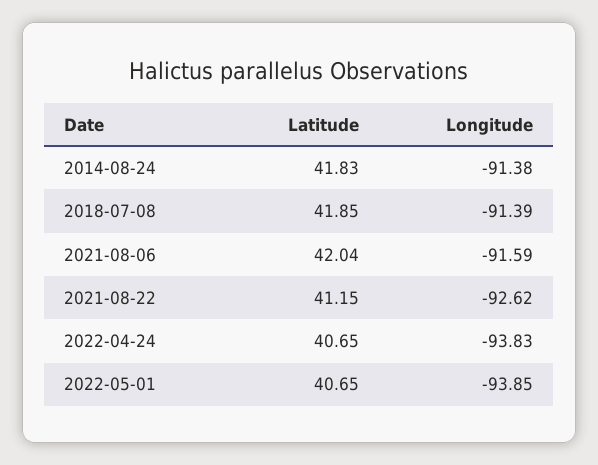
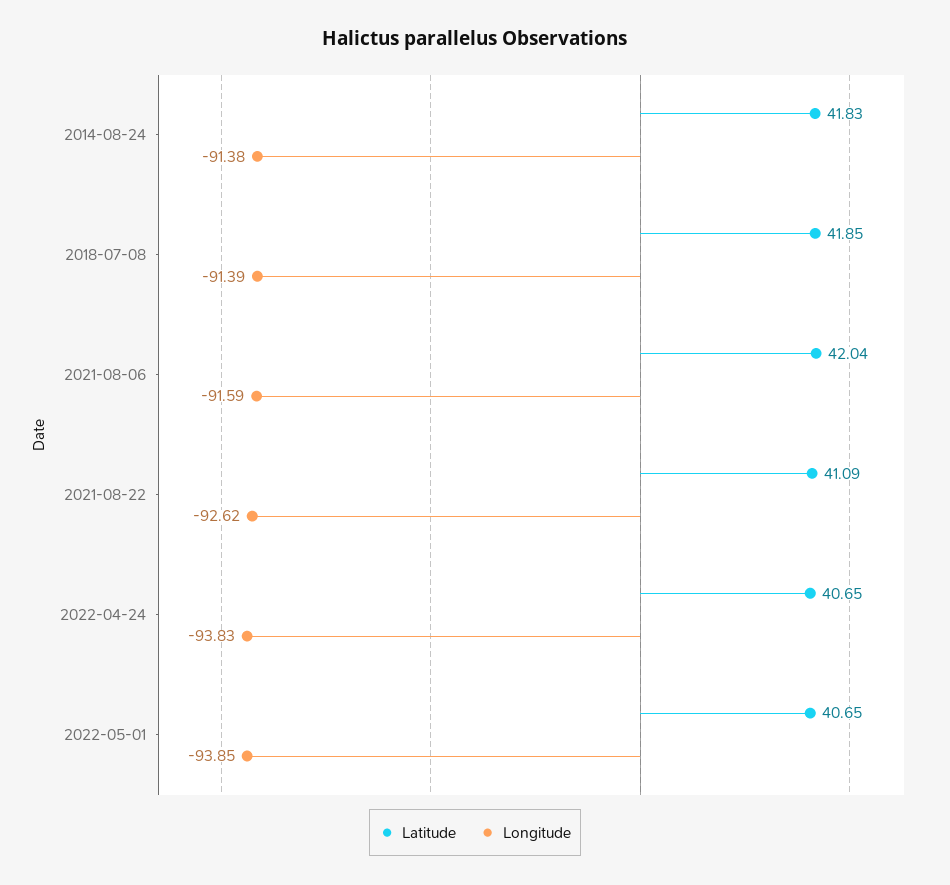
  {
    "Latitude": {
      "2014-08-24": 41.83,
      "2018-07-08": 41.85,
      "2021-08-06": 42.04,
-     "2021-08-22": 41.15,
+     "2021-08-22": 41.09,
      "2022-04-24": 40.65,
      "2022-05-01": 40.65
    },
    "Longitude": {
      "2014-08-24": -91.38,
      "2018-07-08": -91.39,
      "2021-08-06": -91.59,
      "2021-08-22": -92.62,
      "2022-04-24": -93.83,
      "2022-05-01": -93.85
    }
  }

